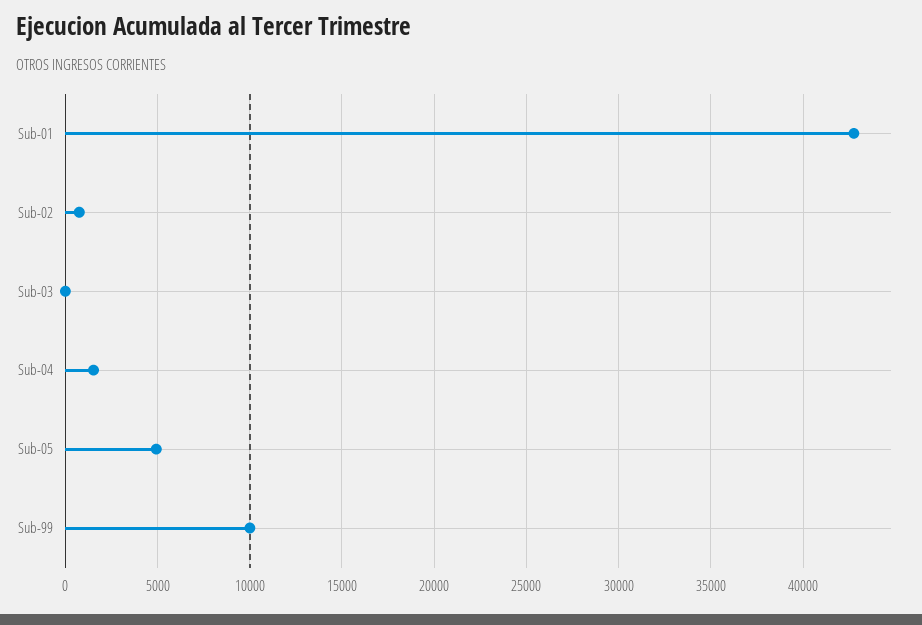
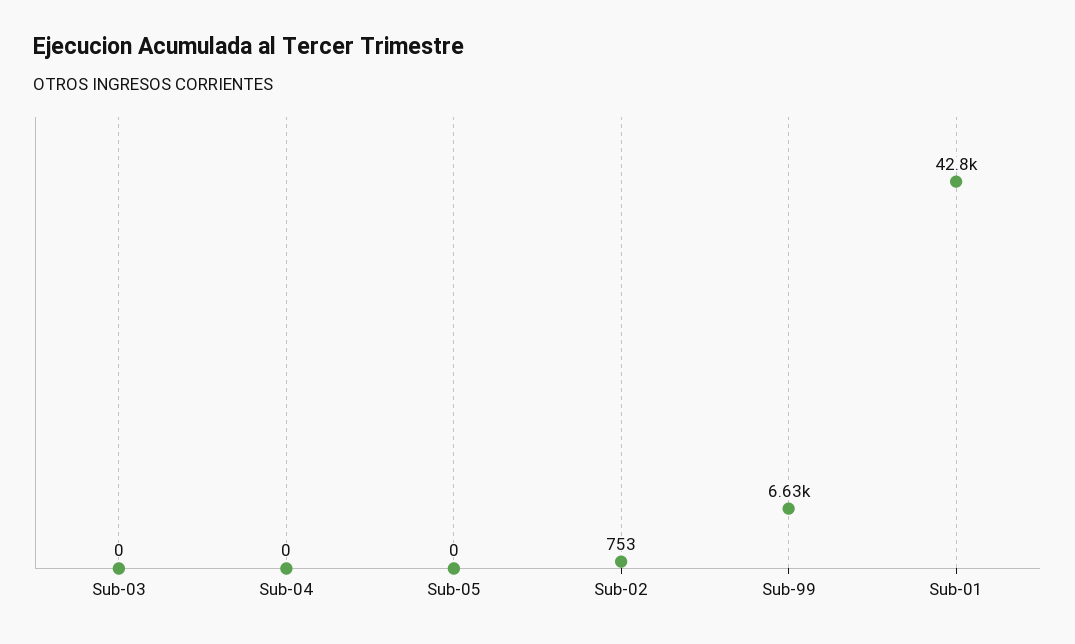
  {
    "Sub-01": 42800,
    "Sub-02": 753,
    "Sub-03": 0,
-   "Sub-04": 1500,
+   "Sub-04": 0,
-   "Sub-05": 5000,
+   "Sub-05": 0,
-   "Sub-99": 10000
+   "Sub-99": 6630
  }

